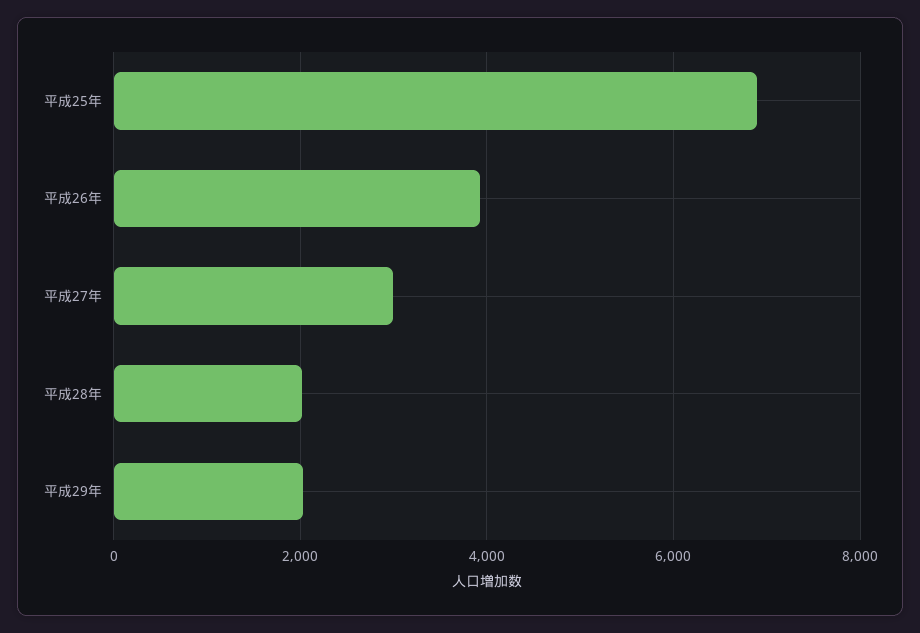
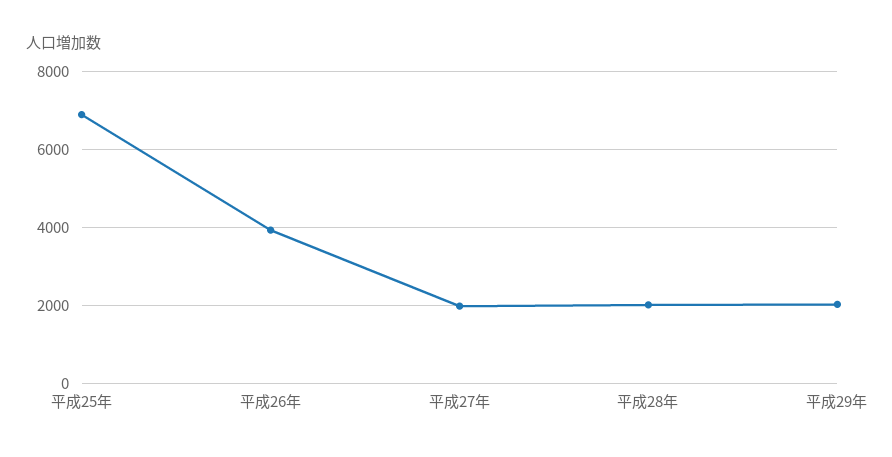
  {
    "平成25年": 6800,
    "平成26年": 4000,
-   "平成27年": 3000,
+   "平成27年": 2000,
    "平成28年": 2000,
    "平成29年": 2000
  }

